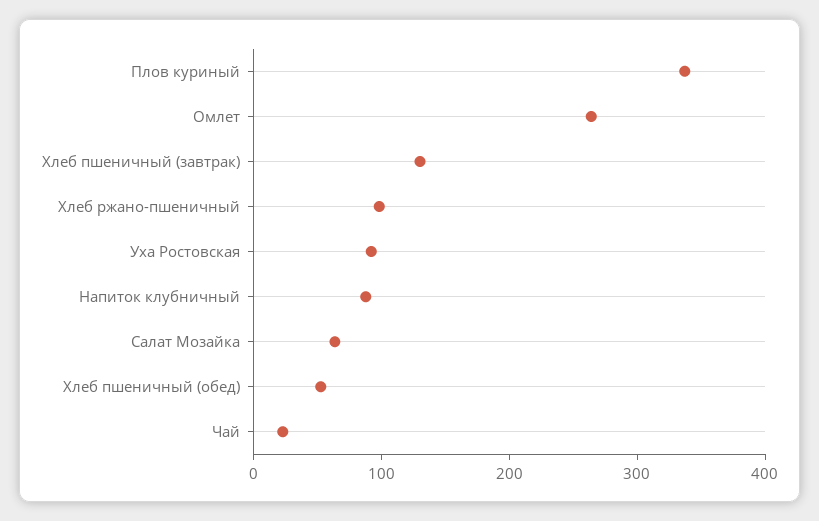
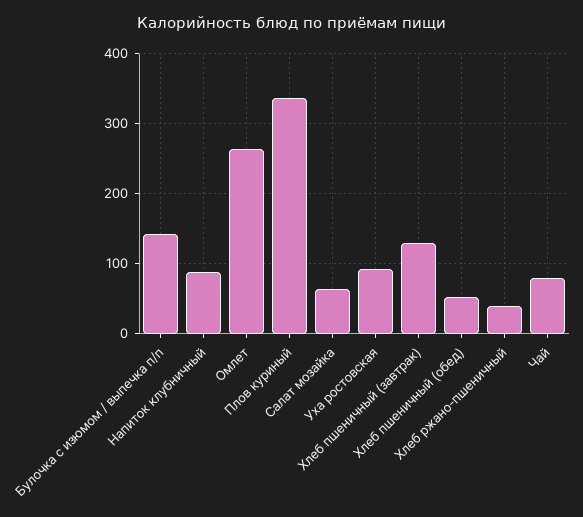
  {
    "Плов куриный": 340,
    "Омлет": 260,
    "Хлеб пшеничный (завтрак)": 130,
-   "Хлеб ржано-пшеничный": 100,
+   "Хлеб ржано-пшеничный": 40,
    "Уха Ростовская": 90,
    "Напиток клубничный": 90,
    "Салат Мозайка": 60,
    "Хлеб пшеничный (обед)": 50,
-   "Чай": 20
+   "Чай": 80,
+   "Булочка с изюмом / выпечка п/п": 140
  }

